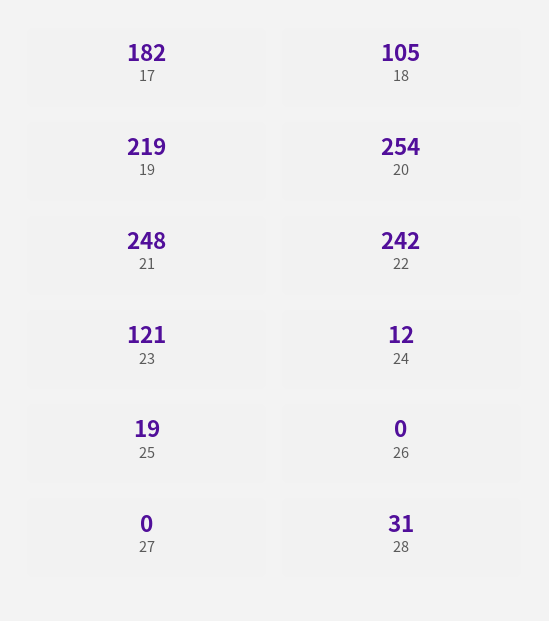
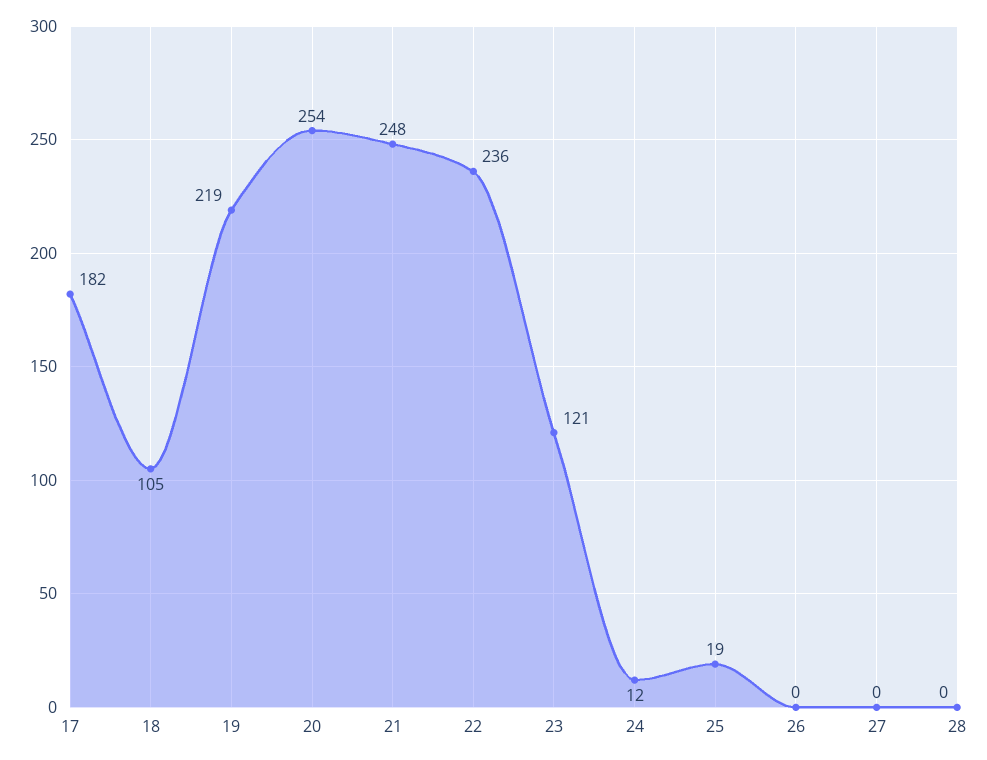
  {
    "17": 182,
    "18": 105,
    "19": 219,
    "20": 254,
    "21": 248,
-   "22": 242,
+   "22": 236,
    "23": 121,
    "24": 12,
    "25": 19,
    "26": 0,
    "27": 0,
-   "28": 31
+   "28": 0
  }

